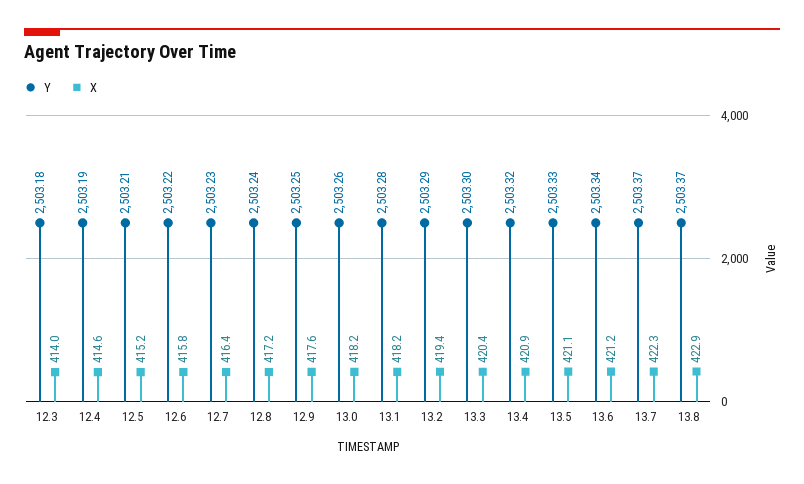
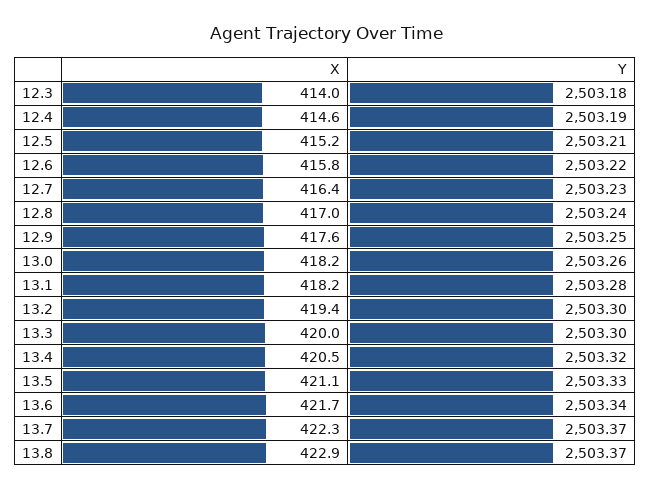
  {
    "Y": {
      "12.3": 2503.18,
      "12.4": 2503.19,
      "12.5": 2503.21,
      "12.6": 2503.22,
      "12.7": 2503.23,
      "12.8": 2503.24,
      "12.9": 2503.25,
      "13.0": 2503.26,
      "13.1": 2503.28,
-     "13.2": 2503.29,
+     "13.2": 2503.3,
      "13.3": 2503.3,
      "13.4": 2503.32,
      "13.5": 2503.33,
      "13.6": 2503.34,
      "13.7": 2503.37,
      "13.8": 2503.37
    },
    "X": {
      "12.3": 414,
      "12.4": 414.6,
      "12.5": 415.2,
      "12.6": 415.8,
      "12.7": 416.4,
-     "12.8": 417.2,
+     "12.8": 417,
      "12.9": 417.6,
      "13.0": 418.2,
      "13.1": 418.2,
      "13.2": 419.4,
-     "13.3": 420.4,
+     "13.3": 420,
-     "13.4": 420.9,
+     "13.4": 420.5,
      "13.5": 421.1,
-     "13.6": 421.2,
+     "13.6": 421.7,
      "13.7": 422.3,
      "13.8": 422.9
    }
  }

